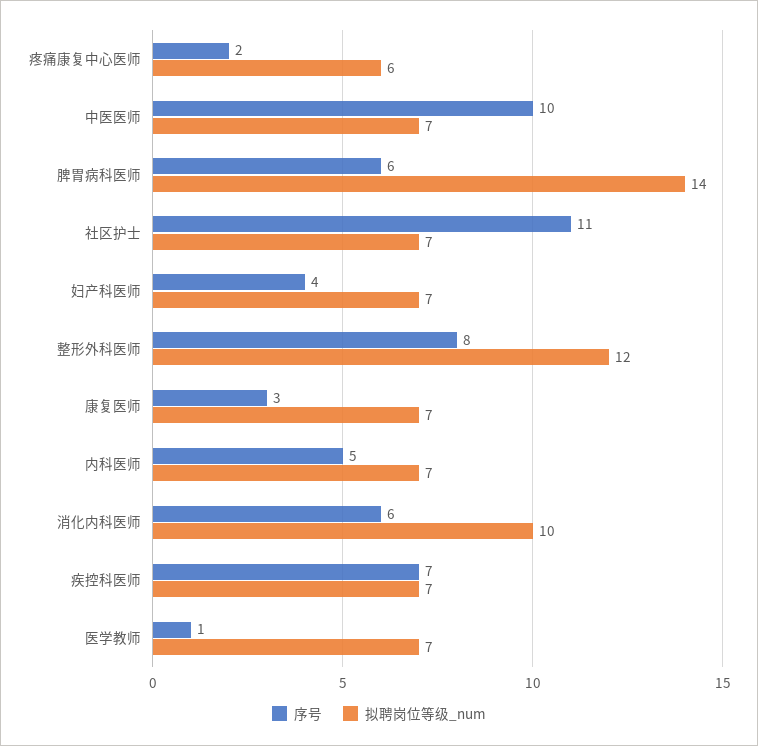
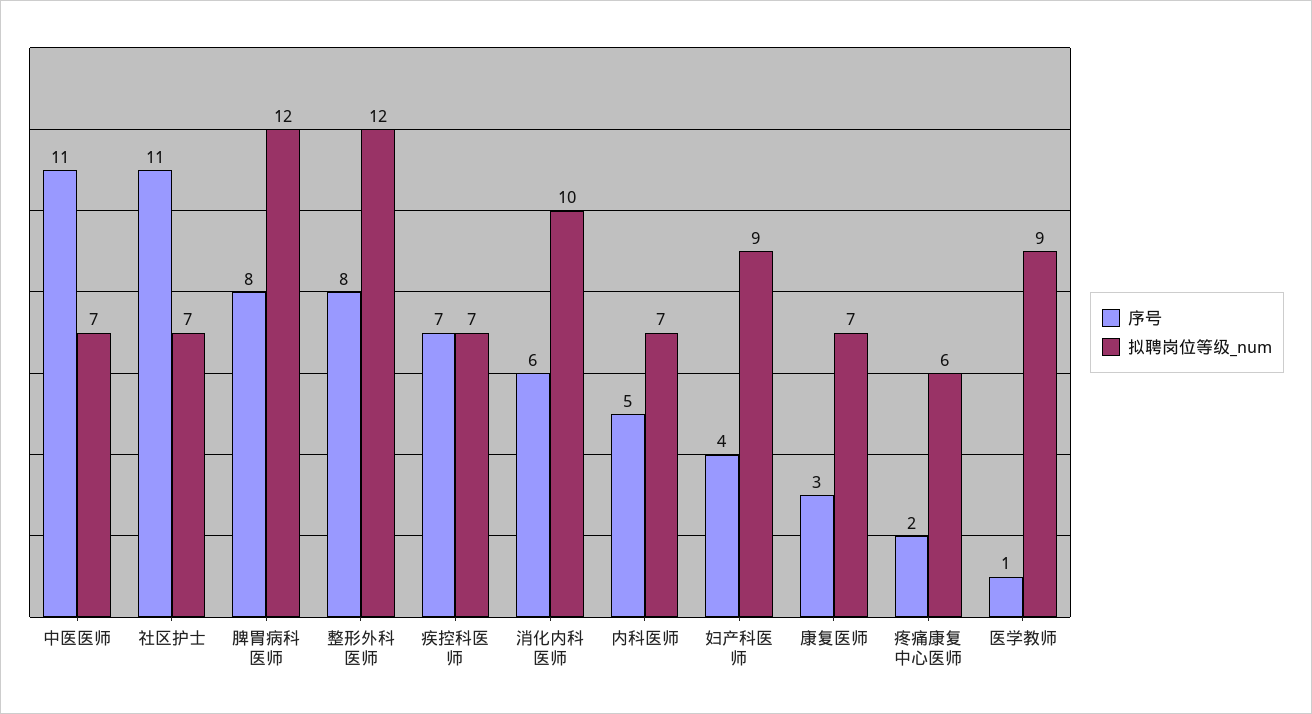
  {
    "序号": {
      "疼痛康复中心医师": 2,
-     "中医医师": 10,
+     "中医医师": 11,
-     "脾胃病科医师": 6,
+     "脾胃病科医师": 8,
      "社区护士": 11,
      "妇产科医师": 4,
      "整形外科医师": 8,
      "康复医师": 3,
      "内科医师": 5,
      "消化内科医师": 6,
      "疾控科医师": 7,
      "医学教师": 1
    },
    "拟聘岗位等级_num": {
      "疼痛康复中心医师": 6,
      "中医医师": 7,
-     "脾胃病科医师": 14,
+     "脾胃病科医师": 12,
      "社区护士": 7,
-     "妇产科医师": 7,
+     "妇产科医师": 9,
      "整形外科医师": 12,
      "康复医师": 7,
      "内科医师": 7,
      "消化内科医师": 10,
      "疾控科医师": 7,
-     "医学教师": 7
+     "医学教师": 9
    }
  }

